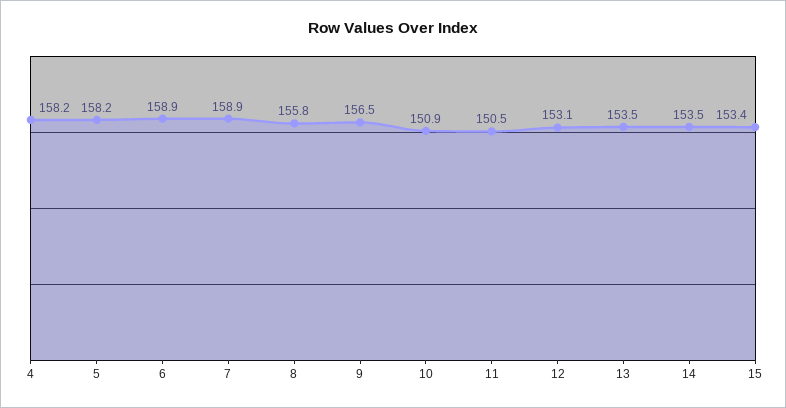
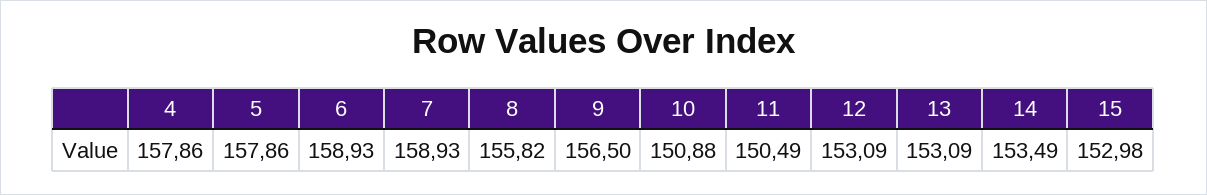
  {
-   "4": 158.2,
+   "4": 157.86,
-   "5": 158.2,
+   "5": 157.86,
    "6": 158.93,
    "7": 158.93,
    "8": 155.82,
    "9": 156.5,
    "10": 150.88,
    "11": 150.49,
    "12": 153.09,
-   "13": 153.5,
+   "13": 153.09,
    "14": 153.49,
-   "15": 153.4
+   "15": 152.98
  }

